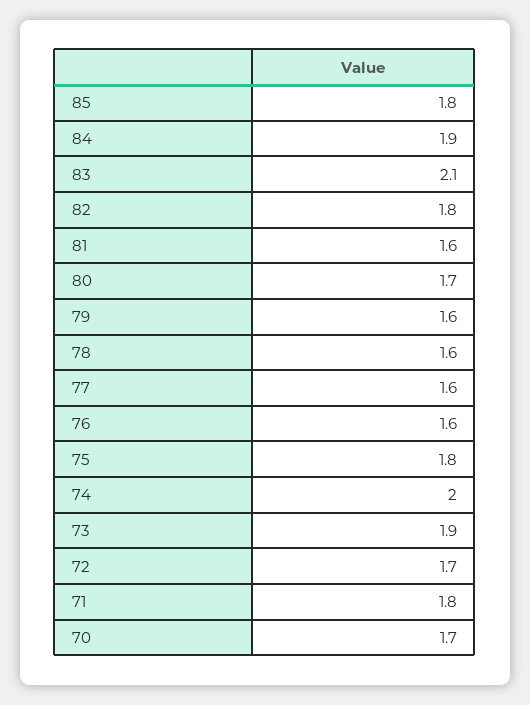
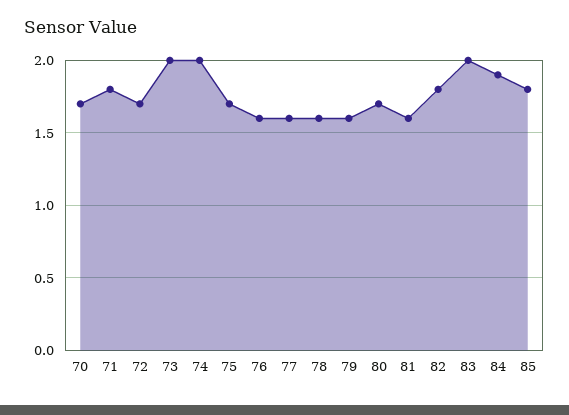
  {
    "85": 1.8,
    "84": 1.9,
-   "83": 2.1,
+   "83": 2,
    "82": 1.8,
    "81": 1.6,
    "80": 1.7,
    "79": 1.6,
    "78": 1.6,
    "77": 1.6,
    "76": 1.6,
-   "75": 1.8,
+   "75": 1.7,
    "74": 2,
-   "73": 1.9,
+   "73": 2,
    "72": 1.7,
    "71": 1.8,
    "70": 1.7
  }

